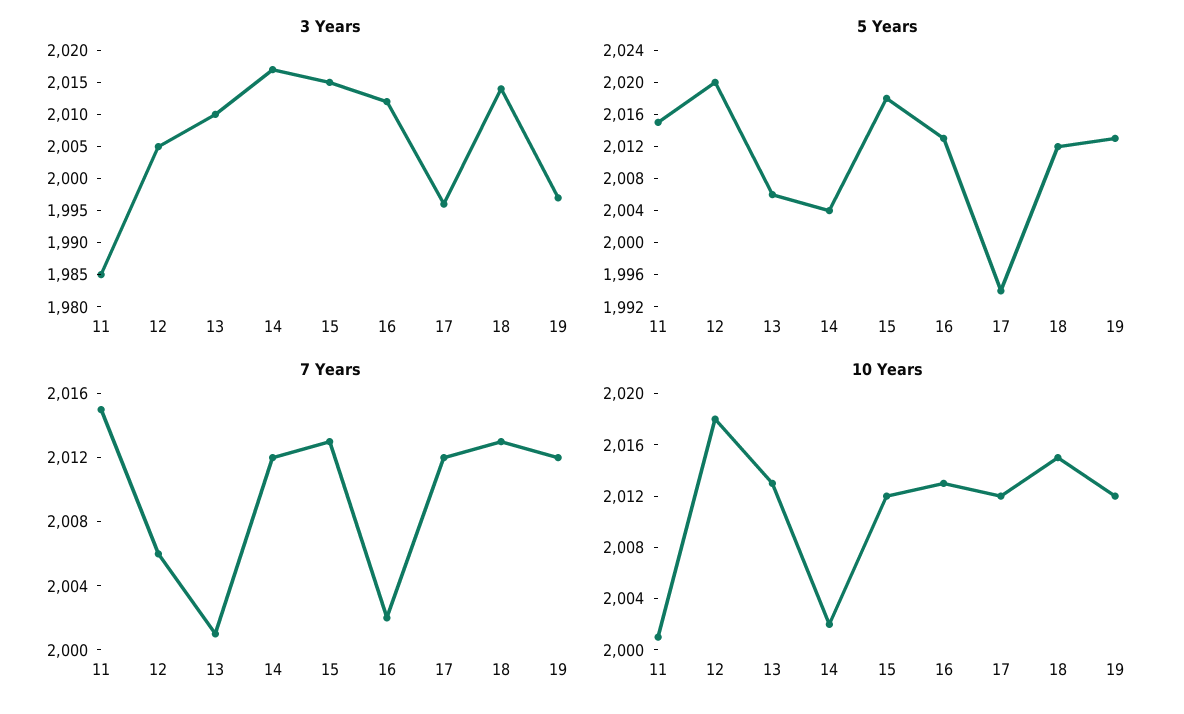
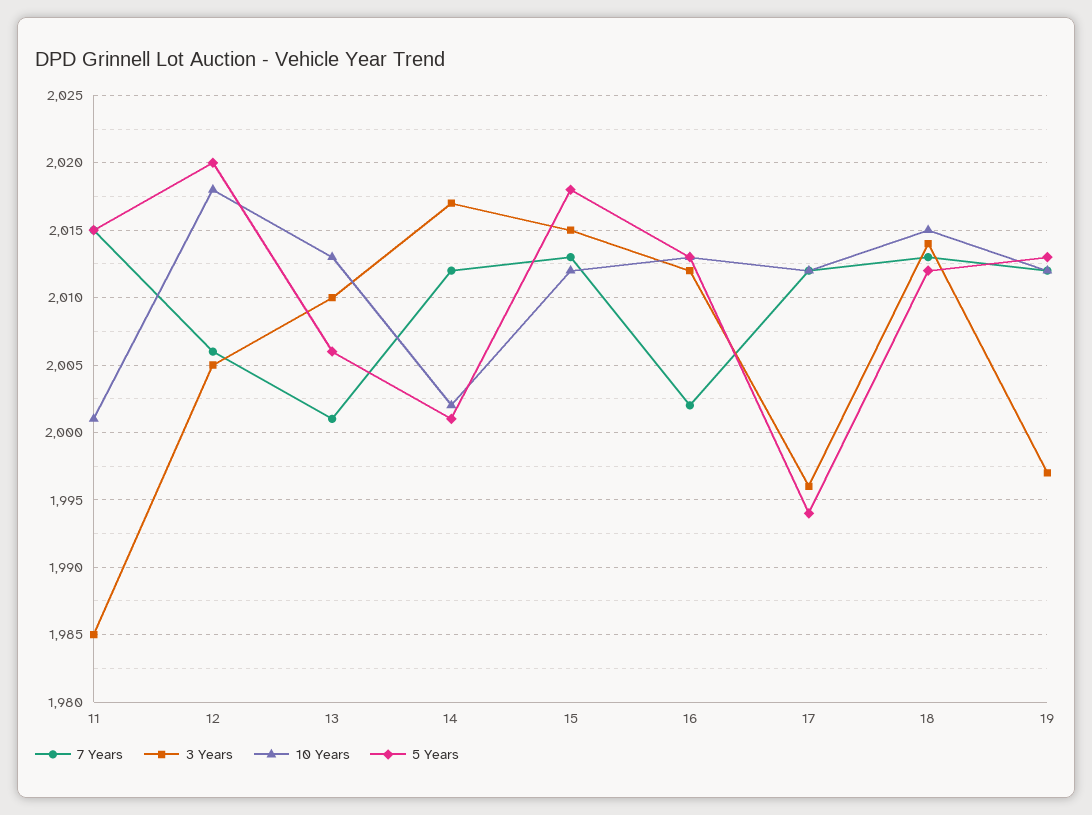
  {
    "3 Years": {
      "11": 1985,
      "12": 2005,
      "13": 2010,
      "14": 2017,
      "15": 2015,
      "16": 2012,
      "17": 1996,
      "18": 2014,
      "19": 1997
    },
    "5 Years": {
      "11": 2015,
      "12": 2020,
      "13": 2006,
-     "14": 2004,
+     "14": 2001,
      "15": 2018,
      "16": 2013,
      "17": 1994,
      "18": 2012,
      "19": 2013
    },
    "7 Years": {
      "11": 2015,
      "12": 2006,
      "13": 2001,
      "14": 2012,
      "15": 2013,
      "16": 2002,
      "17": 2012,
      "18": 2013,
      "19": 2012
    },
    "10 Years": {
      "11": 2001,
      "12": 2018,
      "13": 2013,
      "14": 2002,
      "15": 2012,
      "16": 2013,
      "17": 2012,
      "18": 2015,
      "19": 2012
    }
  }

